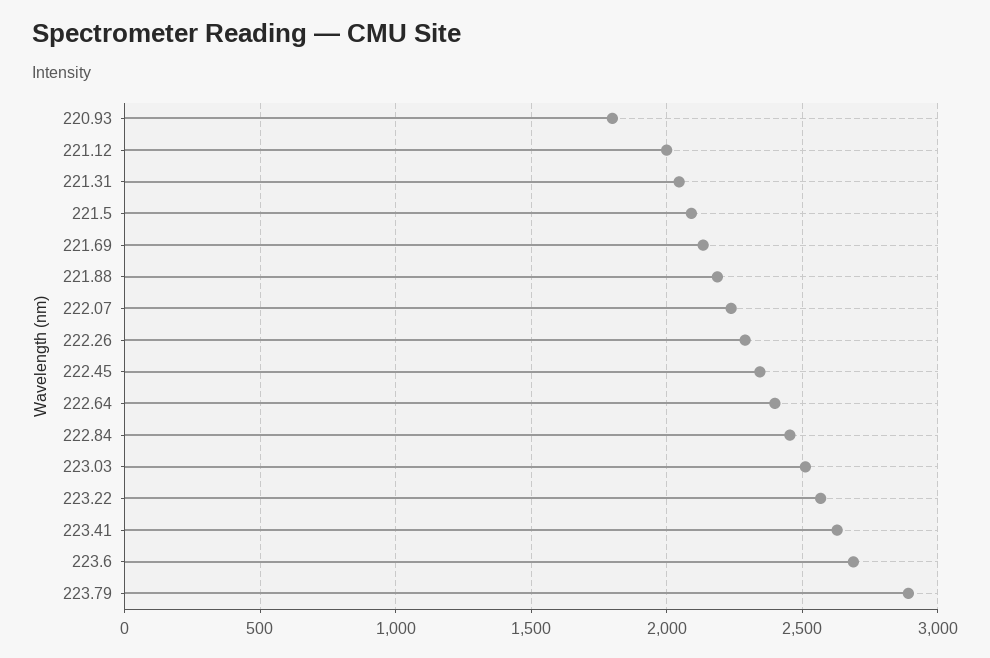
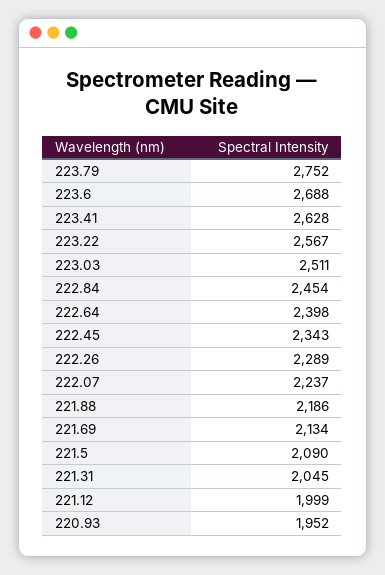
  {
-   "220.93": 1800,
+   "220.93": 1952,
    "221.12": 1999,
    "221.31": 2045,
    "221.5": 2090,
    "221.69": 2134,
    "221.88": 2186,
    "222.07": 2237,
    "222.26": 2289,
    "222.45": 2343,
    "222.64": 2398,
    "222.84": 2454,
    "223.03": 2511,
    "223.22": 2567,
    "223.41": 2628,
    "223.6": 2688,
-   "223.79": 2900
+   "223.79": 2752
  }

